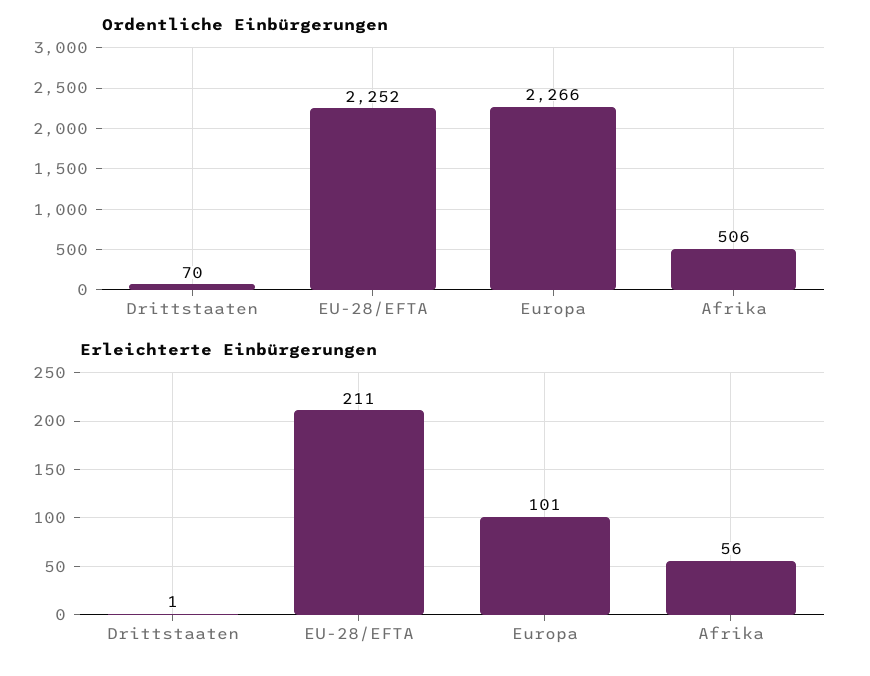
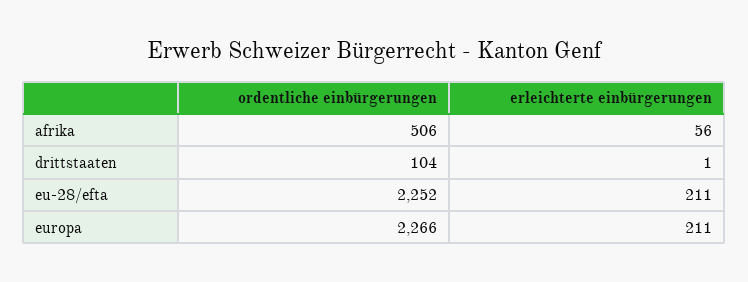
  {
    "Ordentliche Einbürgerungen": {
-     "Drittstaaten": 70,
+     "Drittstaaten": 104,
      "EU-28/EFTA": 2252,
      "Europa": 2266,
      "Afrika": 506
    },
    "Erleichterte Einbürgerungen": {
      "Drittstaaten": 1,
      "EU-28/EFTA": 211,
-     "Europa": 101,
+     "Europa": 211,
      "Afrika": 56
    }
  }

